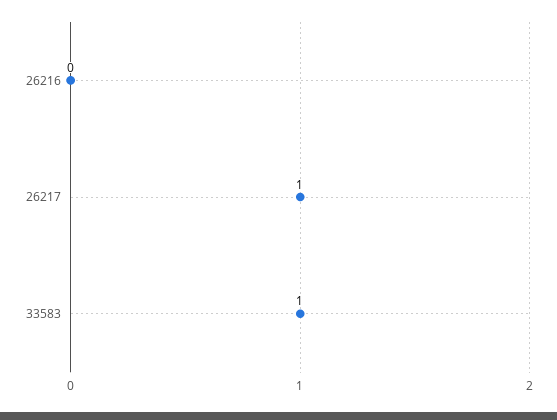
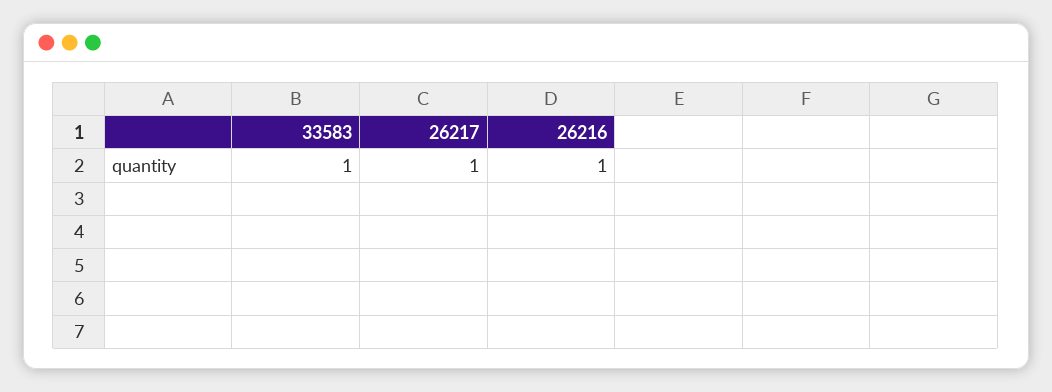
  {
-   "26216": 0,
+   "26216": 1,
    "26217": 1,
    "33583": 1
  }

